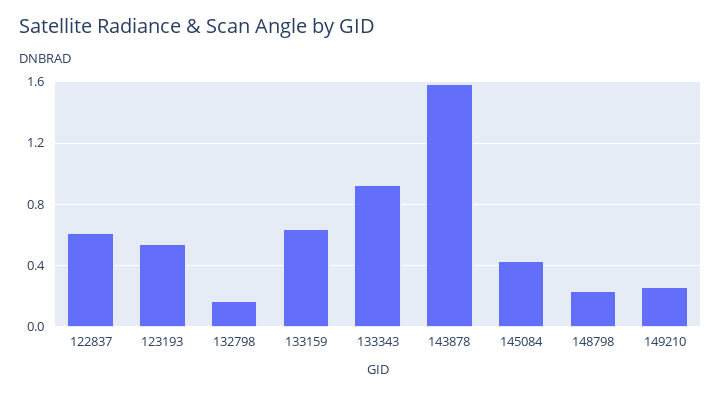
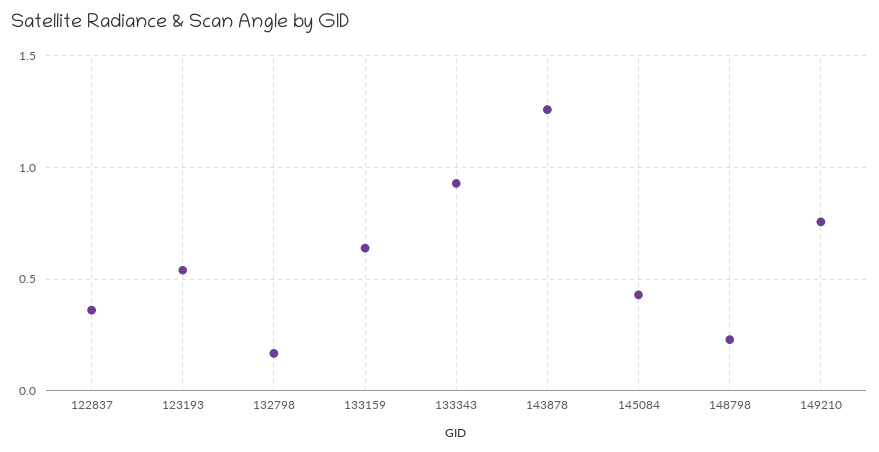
  {
-   "122837": 0.6,
+   "122837": 0.35,
    "123193": 0.55,
    "132798": 0.15,
    "133159": 0.65,
    "133343": 0.95,
-   "143878": 1.6,
+   "143878": 1.25,
    "145084": 0.45,
    "148798": 0.25,
-   "149210": 0.25
+   "149210": 0.75
  }

